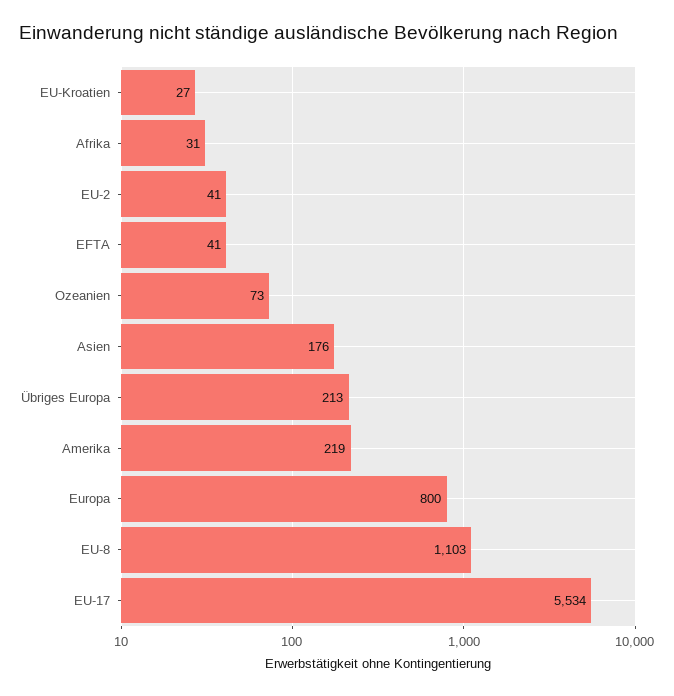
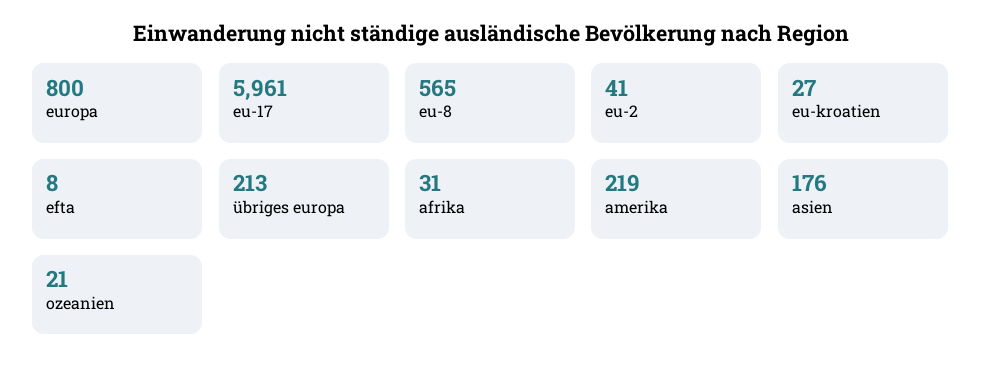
  {
    "EU-Kroatien": 27,
    "Afrika": 31,
    "EU-2": 41,
-   "EFTA": 41,
+   "EFTA": 8,
-   "Ozeanien": 73,
+   "Ozeanien": 21,
    "Asien": 176,
    "Übriges Europa": 213,
    "Amerika": 219,
    "Europa": 800,
-   "EU-8": 1103,
+   "EU-8": 565,
-   "EU-17": 5534
+   "EU-17": 5961
  }

